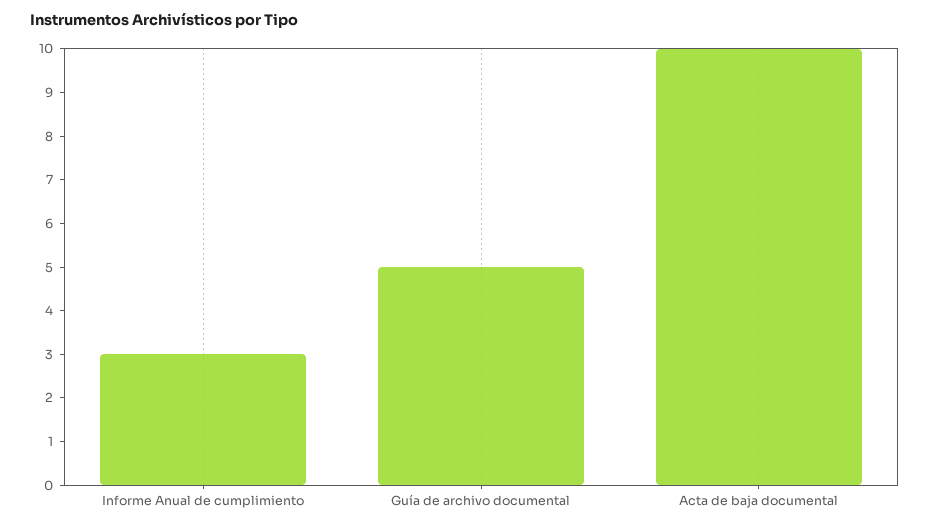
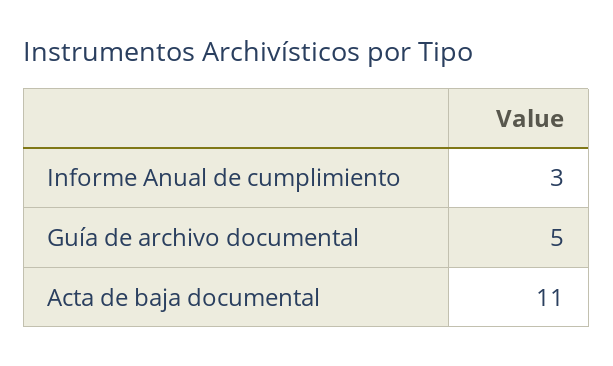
  {
    "Informe Anual de cumplimiento": 3,
    "Guía de archivo documental": 5,
-   "Acta de baja documental": 10
+   "Acta de baja documental": 11
  }

